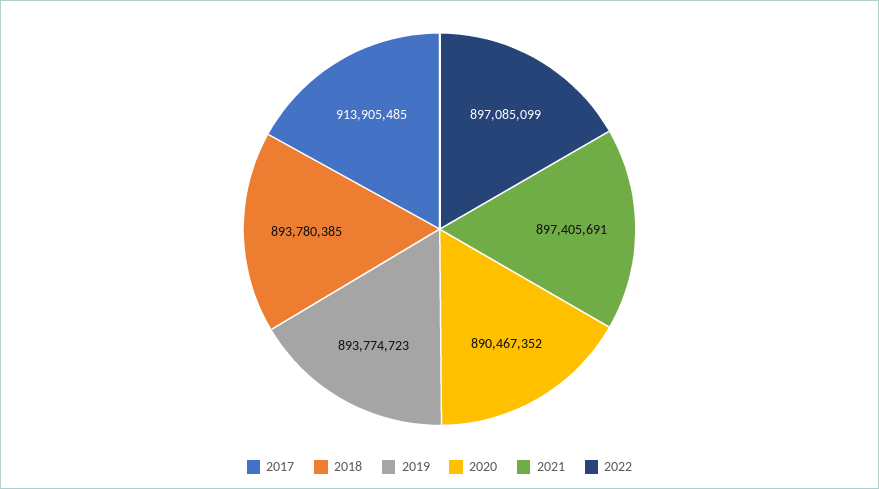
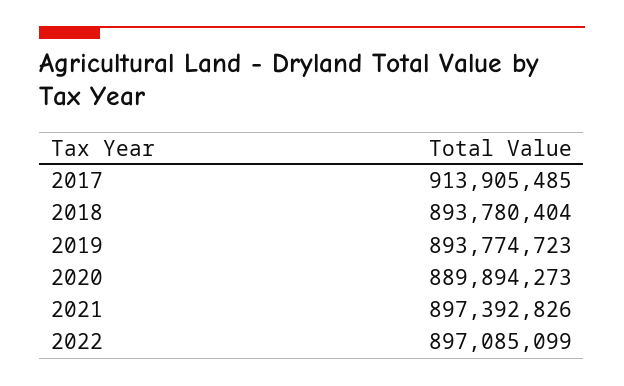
  {
    "2017": 913905485,
-   "2018": 893780385,
+   "2018": 893780404,
    "2019": 893774723,
-   "2020": 890467352,
+   "2020": 889894273,
-   "2021": 897405691,
+   "2021": 897392826,
    "2022": 897085099
  }

